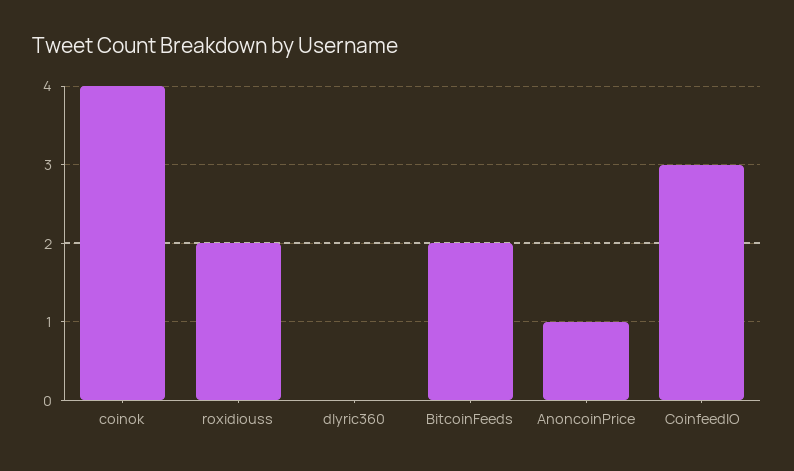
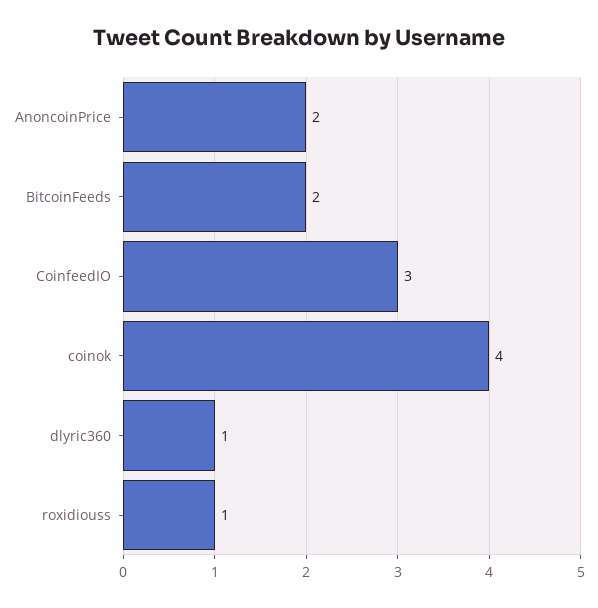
  {
    "coinok": 4,
-   "roxidiouss": 2,
+   "roxidiouss": 1,
-   "dlyric360": 0,
+   "dlyric360": 1,
    "BitcoinFeeds": 2,
-   "AnoncoinPrice": 1,
+   "AnoncoinPrice": 2,
    "CoinfeedIO": 3
  }

